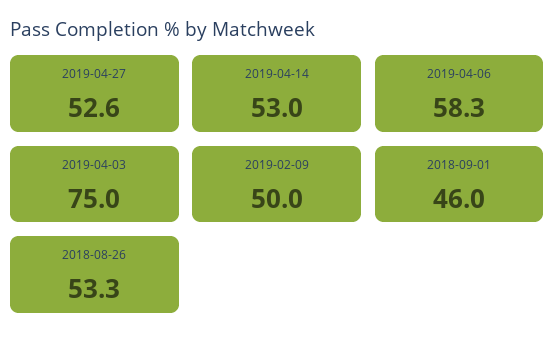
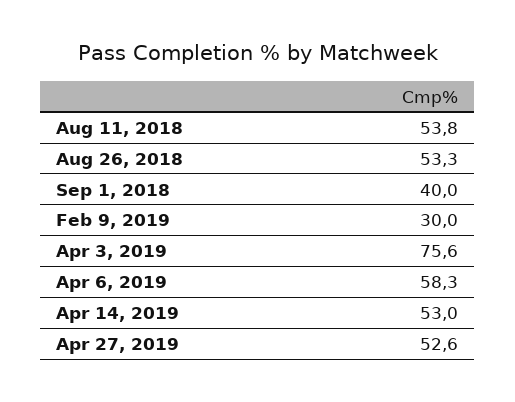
  {
    "2019-04-27": 52.6,
    "2019-04-14": 53,
    "2019-04-06": 58.3,
-   "2019-04-03": 75,
+   "2019-04-03": 75.6,
-   "2019-02-09": 50,
+   "2019-02-09": 30,
-   "2018-09-01": 46,
+   "2018-09-01": 40,
-   "2018-08-26": 53.3
+   "2018-08-26": 53.3,
+   "Aug 11, 2018": 53.8
  }

